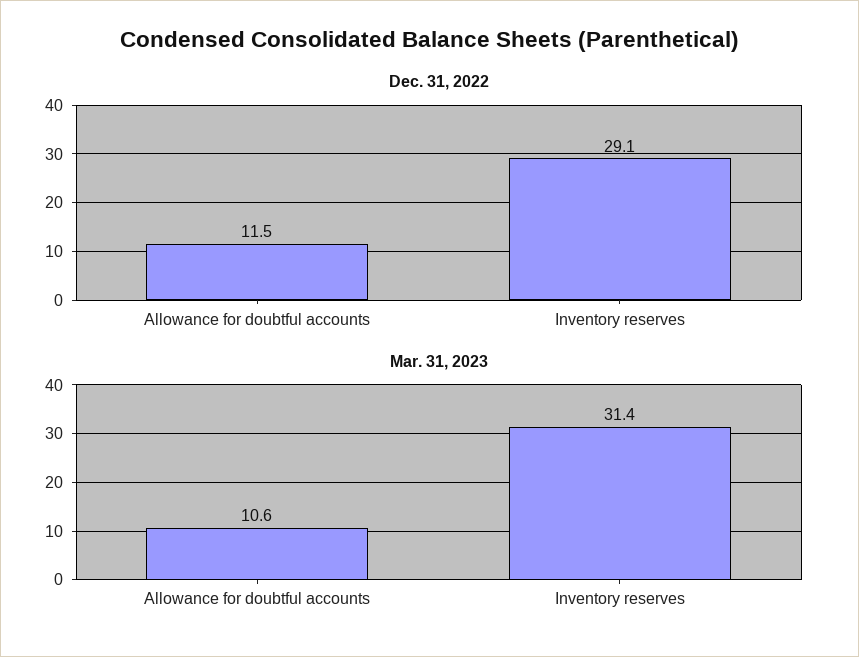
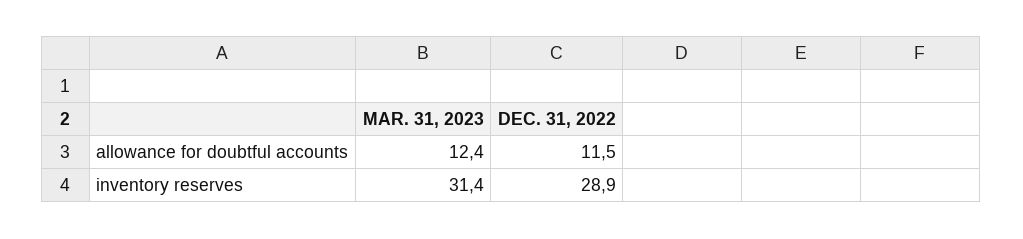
  {
    "Dec. 31, 2022": {
      "Allowance for doubtful accounts": 11.5,
-     "Inventory reserves": 29.1
+     "Inventory reserves": 28.9
    },
    "Mar. 31, 2023": {
-     "Allowance for doubtful accounts": 10.6,
+     "Allowance for doubtful accounts": 12.4,
      "Inventory reserves": 31.4
    }
  }

